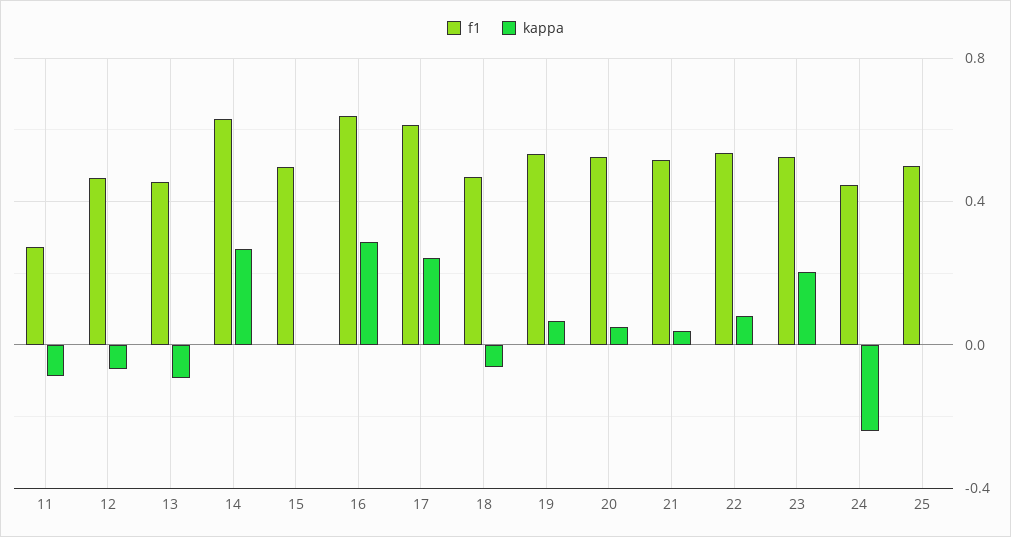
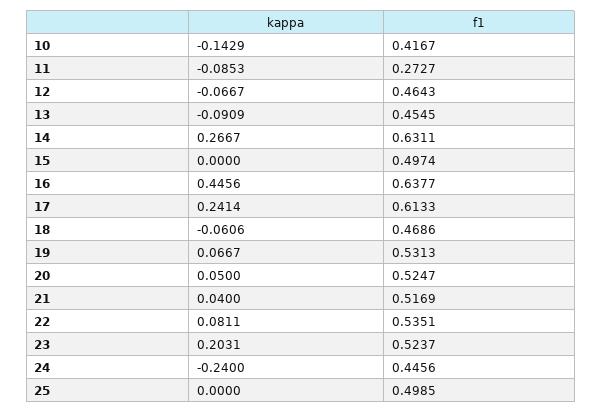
  {
    "f1": {
      "11": 0.2727,
      "12": 0.4643,
      "13": 0.4545,
      "14": 0.6311,
      "15": 0.4974,
      "16": 0.6377,
      "17": 0.6133,
      "18": 0.4686,
      "19": 0.5313,
      "20": 0.5247,
      "21": 0.5169,
      "22": 0.5351,
      "23": 0.5237,
      "24": 0.4456,
-     "25": 0.4985
+     "25": 0.4985,
+     "10": 0.4167
    },
    "kappa": {
      "11": -0.0853,
      "12": -0.0667,
      "13": -0.0909,
      "14": 0.2667,
      "15": 0,
-     "16": 0.3,
+     "16": 0.4456,
      "17": 0.2414,
      "18": -0.0606,
      "19": 0.0667,
      "20": 0.05,
      "21": 0.04,
      "22": 0.0811,
      "23": 0.2031,
      "24": -0.24,
-     "25": 0
+     "25": 0,
+     "10": -0.1429
    }
  }

